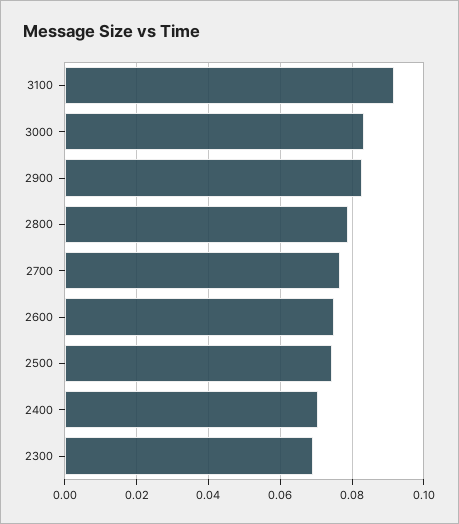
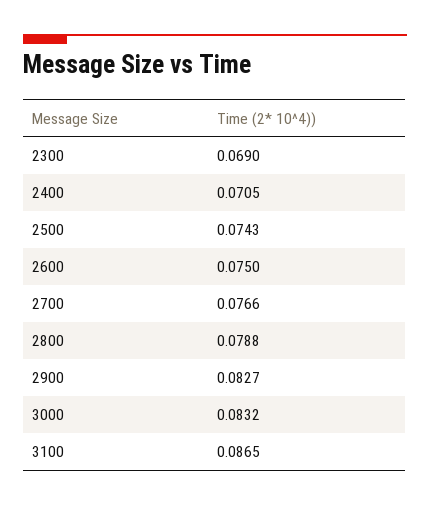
  {
-   "3100": 0.092,
+   "3100": 0.0865,
    "3000": 0.0832,
    "2900": 0.0827,
    "2800": 0.0788,
    "2700": 0.0766,
    "2600": 0.075,
    "2500": 0.0743,
    "2400": 0.0705,
    "2300": 0.069
  }

